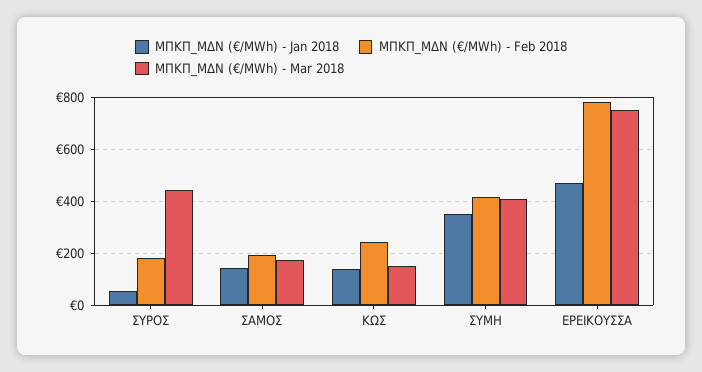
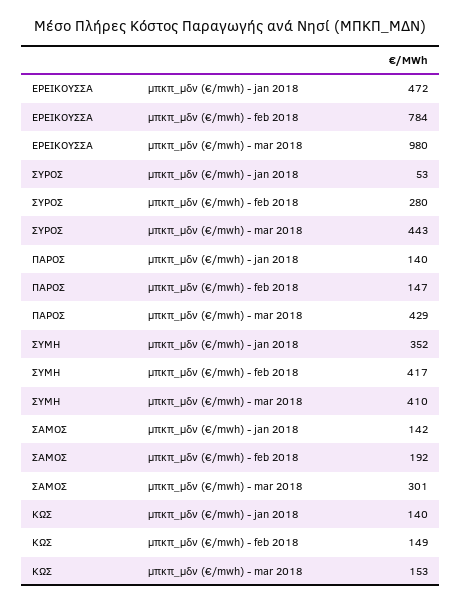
  {
    "ΜΠΚΠ_ΜΔΝ (€/MWh) - Jan 2018": {
      "ΣΥΡΟΣ": 53,
      "ΣΑΜΟΣ": 142,
      "ΚΩΣ": 140,
      "ΣΥΜΗ": 352,
-     "ΕΡΕΙΚΟΥΣΣΑ": 472
+     "ΕΡΕΙΚΟΥΣΣΑ": 472,
+     "ΠΑΡΟΣ": 140
    },
    "ΜΠΚΠ_ΜΔΝ (€/MWh) - Feb 2018": {
-     "ΣΥΡΟΣ": 175,
+     "ΣΥΡΟΣ": 280,
      "ΣΑΜΟΣ": 192,
-     "ΚΩΣ": 250,
+     "ΚΩΣ": 149,
      "ΣΥΜΗ": 417,
-     "ΕΡΕΙΚΟΥΣΣΑ": 784
+     "ΕΡΕΙΚΟΥΣΣΑ": 784,
+     "ΠΑΡΟΣ": 147
    },
    "ΜΠΚΠ_ΜΔΝ (€/MWh) - Mar 2018": {
      "ΣΥΡΟΣ": 443,
-     "ΣΑΜΟΣ": 175,
+     "ΣΑΜΟΣ": 301,
      "ΚΩΣ": 153,
      "ΣΥΜΗ": 410,
-     "ΕΡΕΙΚΟΥΣΣΑ": 750
+     "ΕΡΕΙΚΟΥΣΣΑ": 980,
+     "ΠΑΡΟΣ": 429
    }
  }

